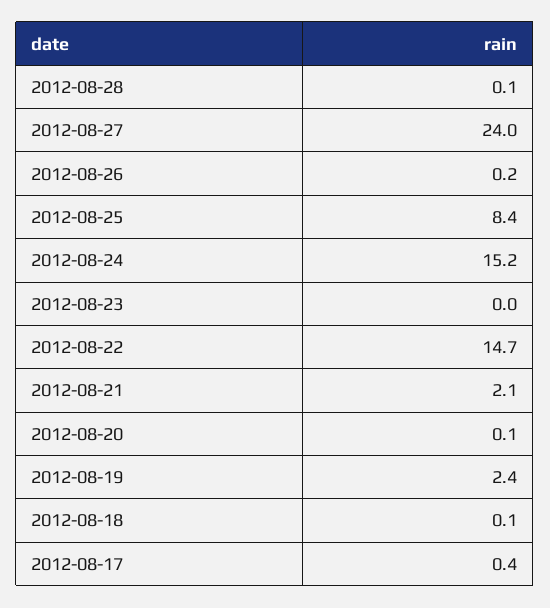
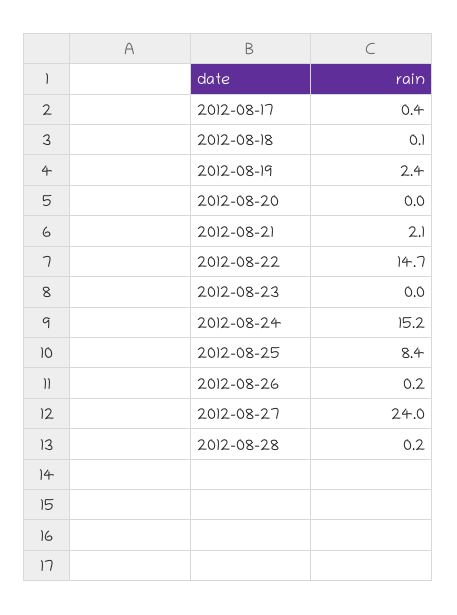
  {
-   "2012-08-28": 0.1,
+   "2012-08-28": 0.2,
    "2012-08-27": 24,
    "2012-08-26": 0.2,
    "2012-08-25": 8.4,
    "2012-08-24": 15.2,
    "2012-08-23": 0,
    "2012-08-22": 14.7,
    "2012-08-21": 2.1,
-   "2012-08-20": 0.1,
+   "2012-08-20": 0,
    "2012-08-19": 2.4,
    "2012-08-18": 0.1,
    "2012-08-17": 0.4
  }

